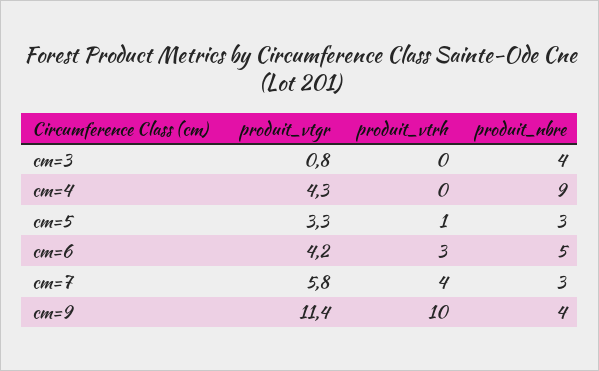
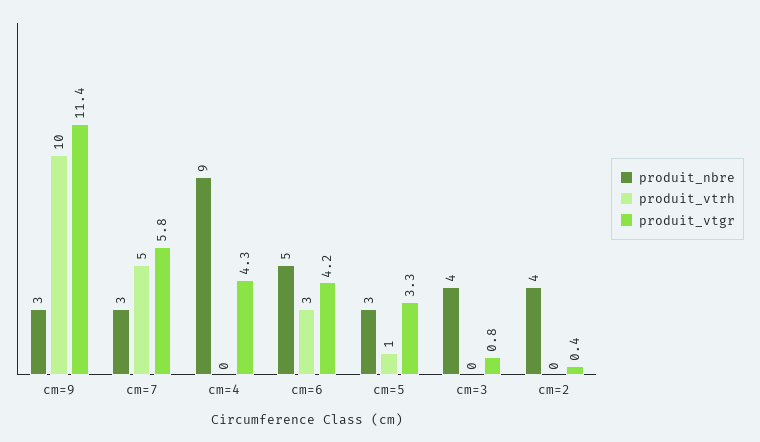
  {
    "produit_vtgr": {
      "cm=3": 0.8,
      "cm=4": 4.3,
      "cm=5": 3.3,
      "cm=6": 4.2,
      "cm=7": 5.8,
-     "cm=9": 11.4
+     "cm=9": 11.4,
+     "cm=2": 0.4
    },
    "produit_vtrh": {
      "cm=3": 0,
      "cm=4": 0,
      "cm=5": 1,
      "cm=6": 3,
-     "cm=7": 4,
+     "cm=7": 5,
-     "cm=9": 10
+     "cm=9": 10,
+     "cm=2": 0
    },
    "produit_nbre": {
      "cm=3": 4,
      "cm=4": 9,
      "cm=5": 3,
      "cm=6": 5,
      "cm=7": 3,
-     "cm=9": 4
+     "cm=9": 3,
+     "cm=2": 4
    }
  }

